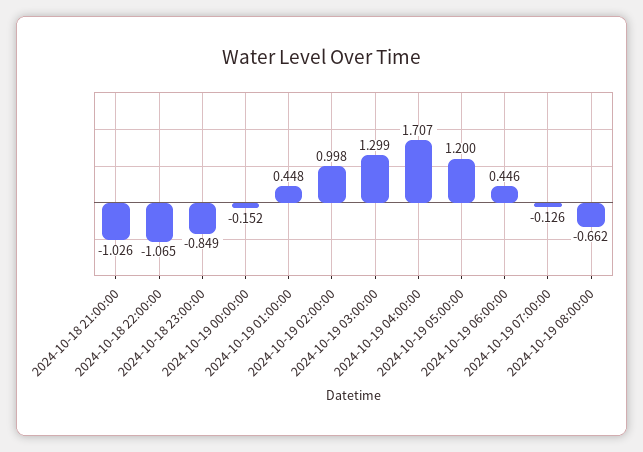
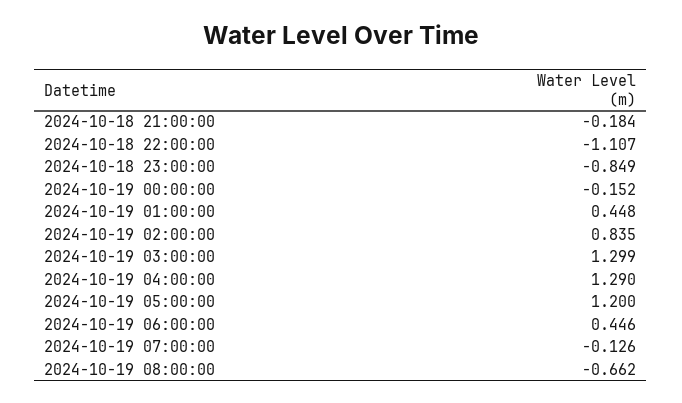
  {
-   "2024-10-18 21:00:00": -1.026,
+   "2024-10-18 21:00:00": -0.184,
-   "2024-10-18 22:00:00": -1.065,
+   "2024-10-18 22:00:00": -1.107,
    "2024-10-18 23:00:00": -0.849,
    "2024-10-19 00:00:00": -0.152,
    "2024-10-19 01:00:00": 0.448,
-   "2024-10-19 02:00:00": 0.998,
+   "2024-10-19 02:00:00": 0.835,
    "2024-10-19 03:00:00": 1.299,
-   "2024-10-19 04:00:00": 1.707,
+   "2024-10-19 04:00:00": 1.29,
    "2024-10-19 05:00:00": 1.2,
    "2024-10-19 06:00:00": 0.446,
    "2024-10-19 07:00:00": -0.126,
    "2024-10-19 08:00:00": -0.662
  }

